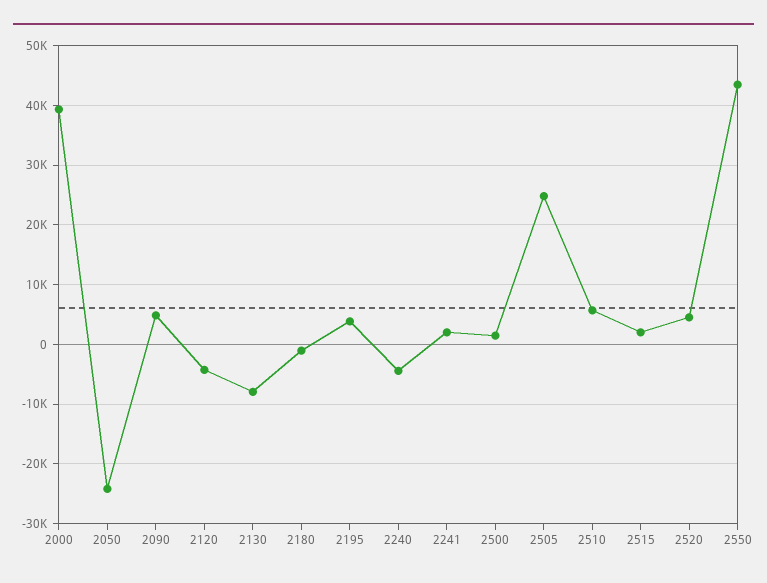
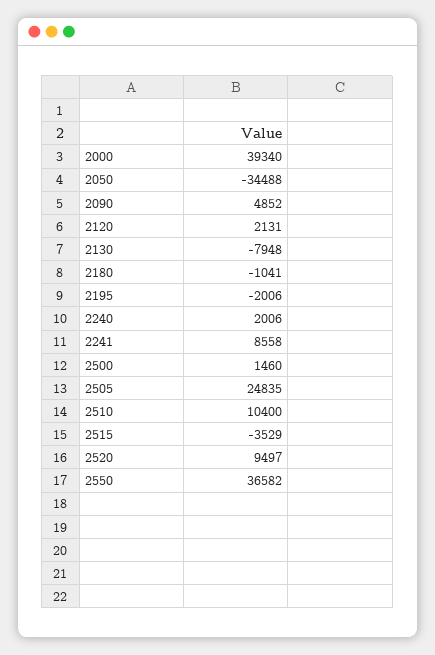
  {
    "2000": 39340,
-   "2050": -24000,
+   "2050": -34488,
    "2090": 4852,
-   "2120": -4000,
+   "2120": 2131,
    "2130": -7948,
    "2180": -1041,
-   "2195": 4000,
+   "2195": -2006,
-   "2240": -4000,
+   "2240": 2006,
-   "2241": 2000,
+   "2241": 8558,
    "2500": 1460,
    "2505": 24835,
-   "2510": 6000,
+   "2510": 10400,
-   "2515": 2000,
+   "2515": -3529,
-   "2520": 4000,
+   "2520": 9497,
-   "2550": 44000
+   "2550": 36582
  }

